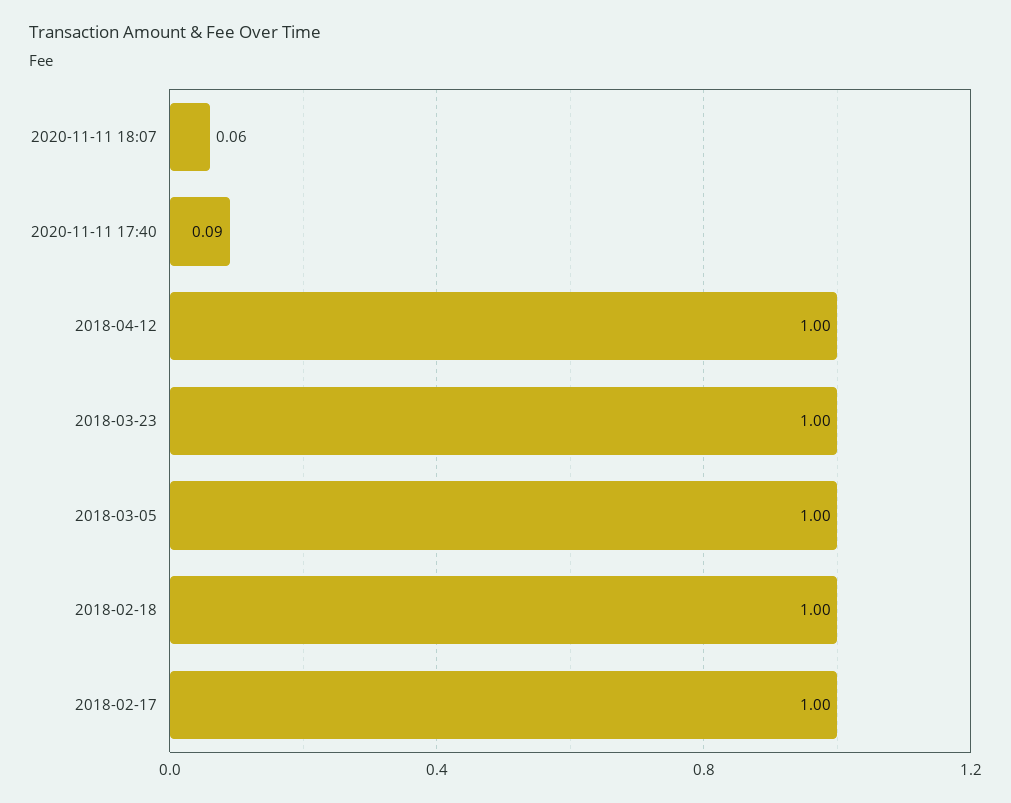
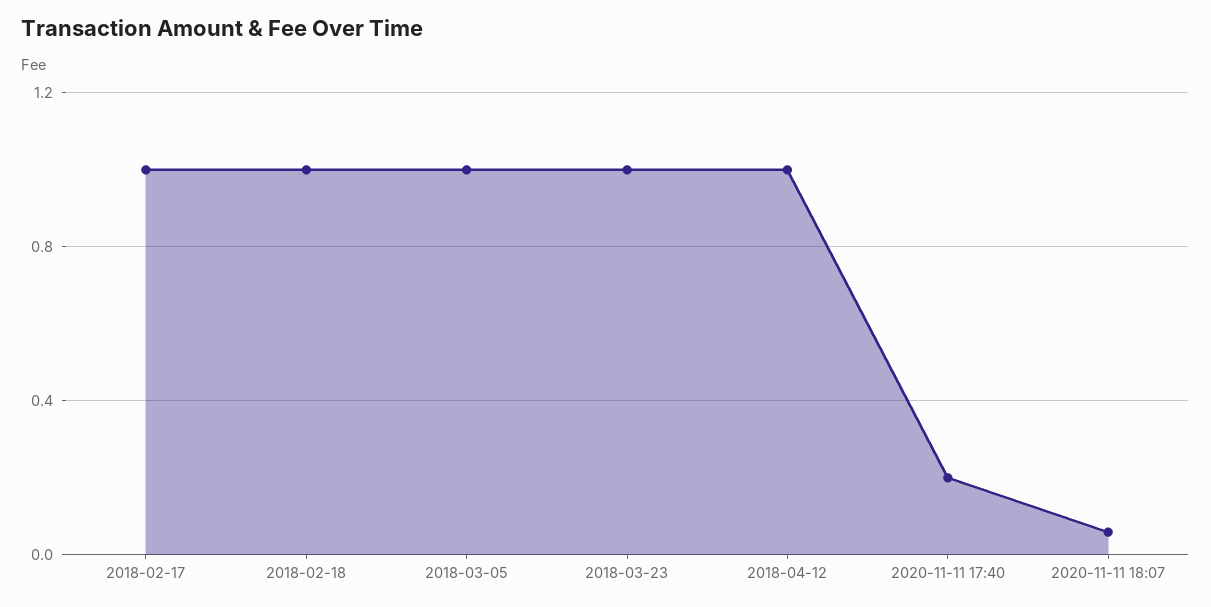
  {
    "2020-11-11 18:07": 0.06,
-   "2020-11-11 17:40": 0.09,
+   "2020-11-11 17:40": 0.2,
    "2018-04-12": 1,
    "2018-03-23": 1,
    "2018-03-05": 1,
    "2018-02-18": 1,
    "2018-02-17": 1
  }

